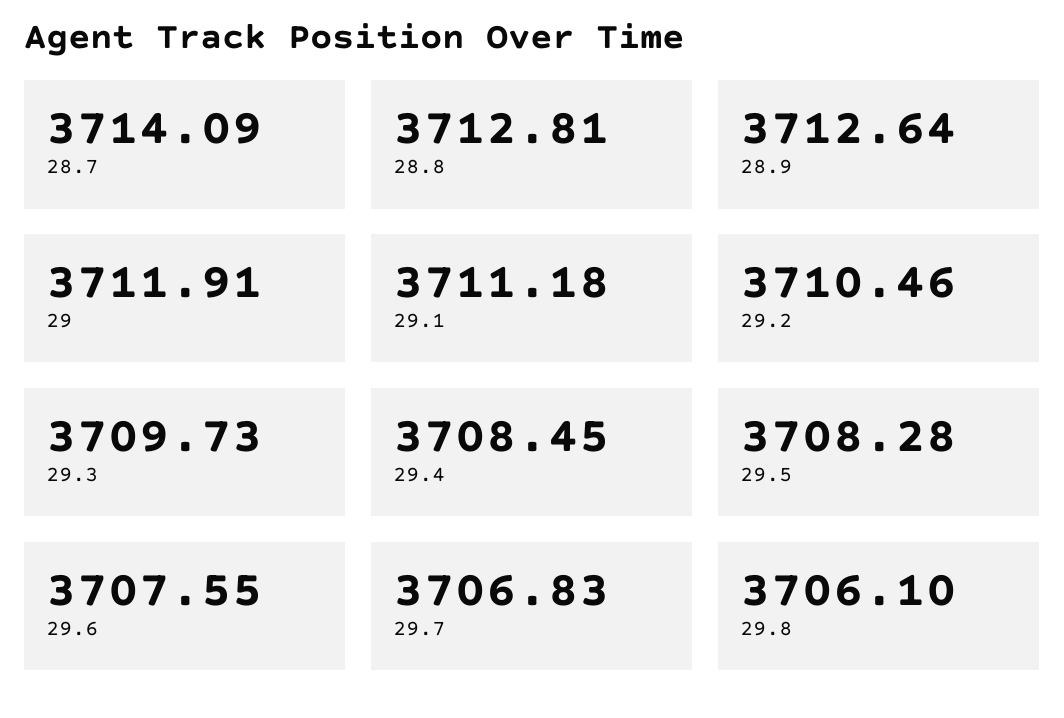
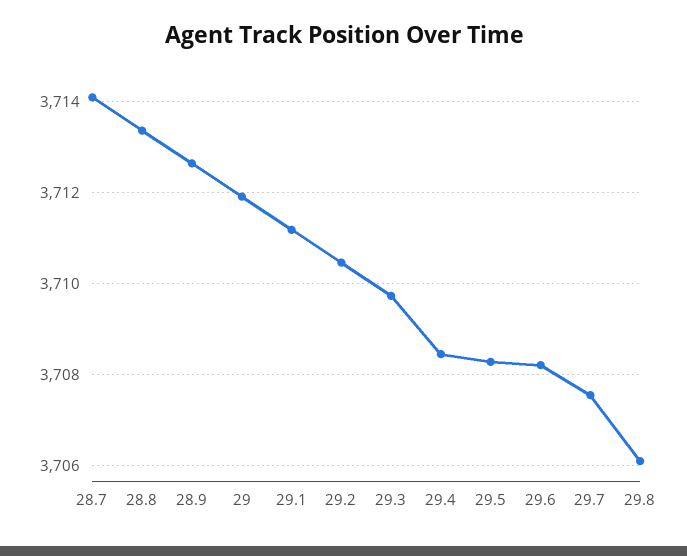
  {
    "28.7": 3714.09,
-   "28.8": 3712.81,
+   "28.8": 3713.4,
    "28.9": 3712.64,
    "29": 3711.91,
    "29.1": 3711.18,
    "29.2": 3710.46,
    "29.3": 3709.73,
    "29.4": 3708.45,
    "29.5": 3708.28,
-   "29.6": 3707.55,
+   "29.6": 3708.2,
-   "29.7": 3706.83,
+   "29.7": 3707.6,
    "29.8": 3706.1
  }

